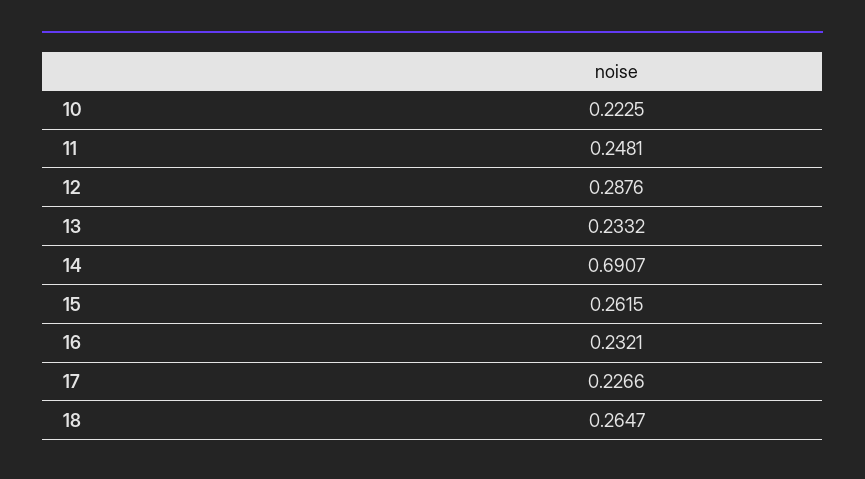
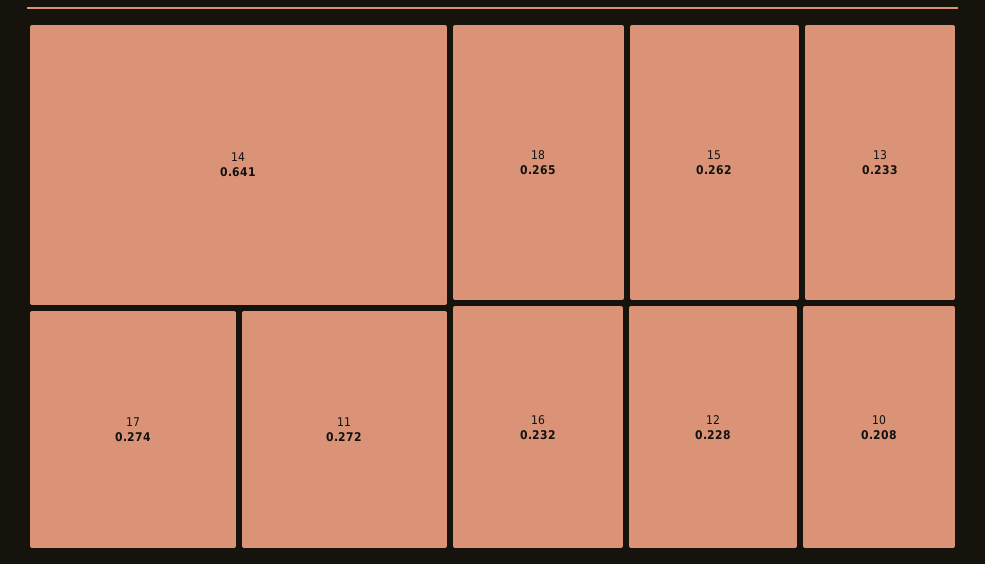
  {
-   "10": 0.2225,
+   "10": 0.208,
-   "11": 0.2481,
+   "11": 0.272,
-   "12": 0.2876,
+   "12": 0.228,
    "13": 0.2332,
-   "14": 0.6907,
+   "14": 0.641,
    "15": 0.2615,
    "16": 0.2321,
-   "17": 0.2266,
+   "17": 0.274,
    "18": 0.2647
  }

